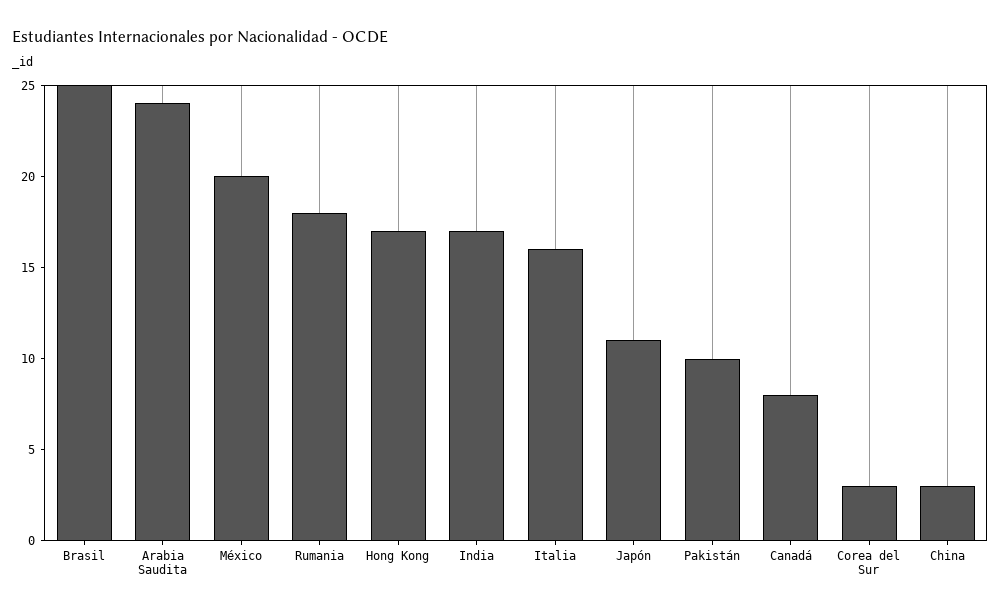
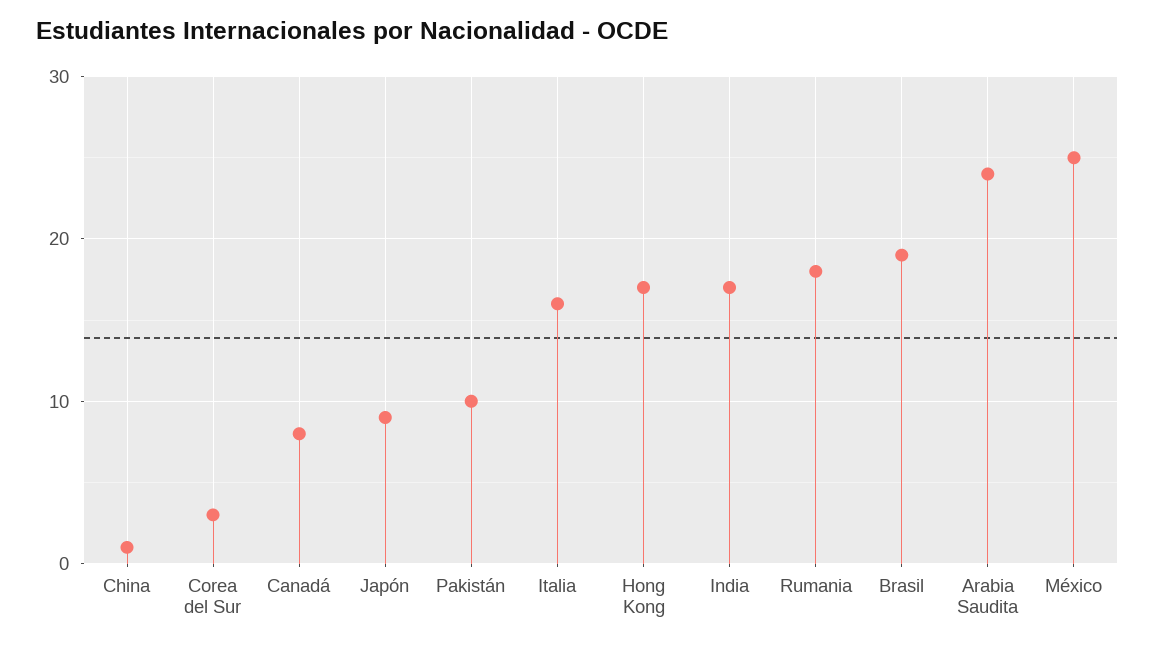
  {
-   "Brasil": 25,
+   "Brasil": 19,
    "Arabia Saudita": 24,
-   "México": 20,
+   "México": 25,
    "Rumania": 18,
    "Hong Kong": 17,
    "India": 17,
    "Italia": 16,
-   "Japón": 11,
+   "Japón": 9,
    "Pakistán": 10,
    "Canadá": 8,
    "Corea del Sur": 3,
-   "China": 3
+   "China": 1
  }

